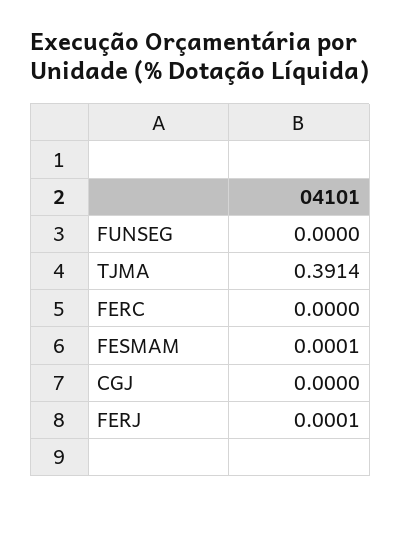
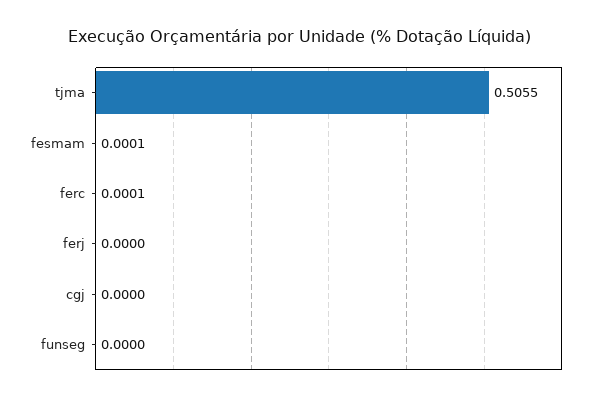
  {
    "FUNSEG": 0,
-   "TJMA": 0.3914,
+   "TJMA": 0.5055,
-   "FERC": 0,
+   "FERC": 0.0001,
    "FESMAM": 0.0001,
    "CGJ": 0,
-   "FERJ": 0.0001
+   "FERJ": 0
  }

